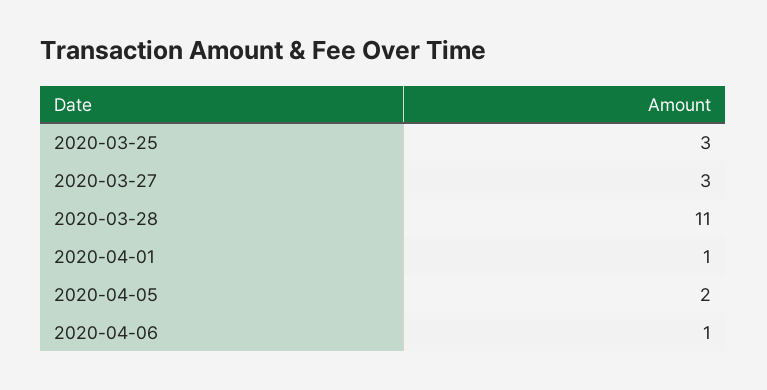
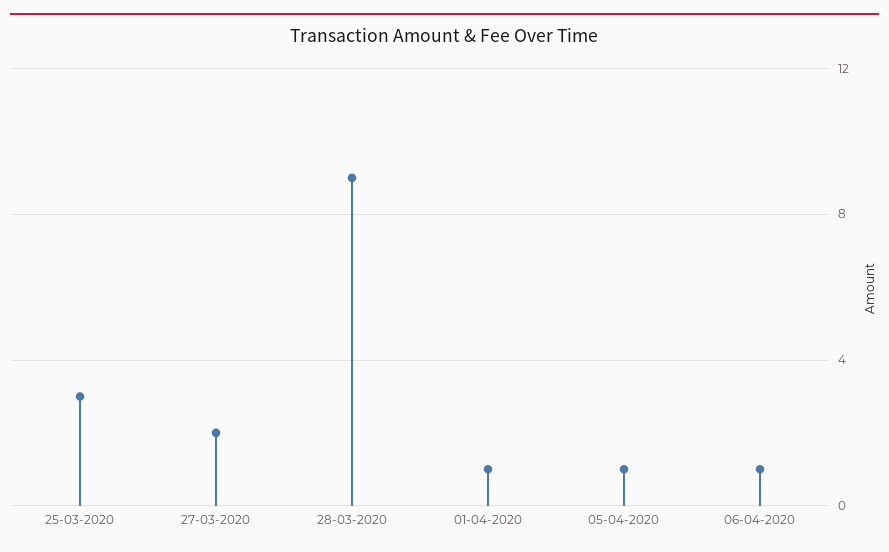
  {
    "2020-03-25": 3,
-   "2020-03-27": 3,
+   "2020-03-27": 2,
-   "2020-03-28": 11,
+   "2020-03-28": 9,
    "2020-04-01": 1,
-   "2020-04-05": 2,
+   "2020-04-05": 1,
    "2020-04-06": 1
  }

